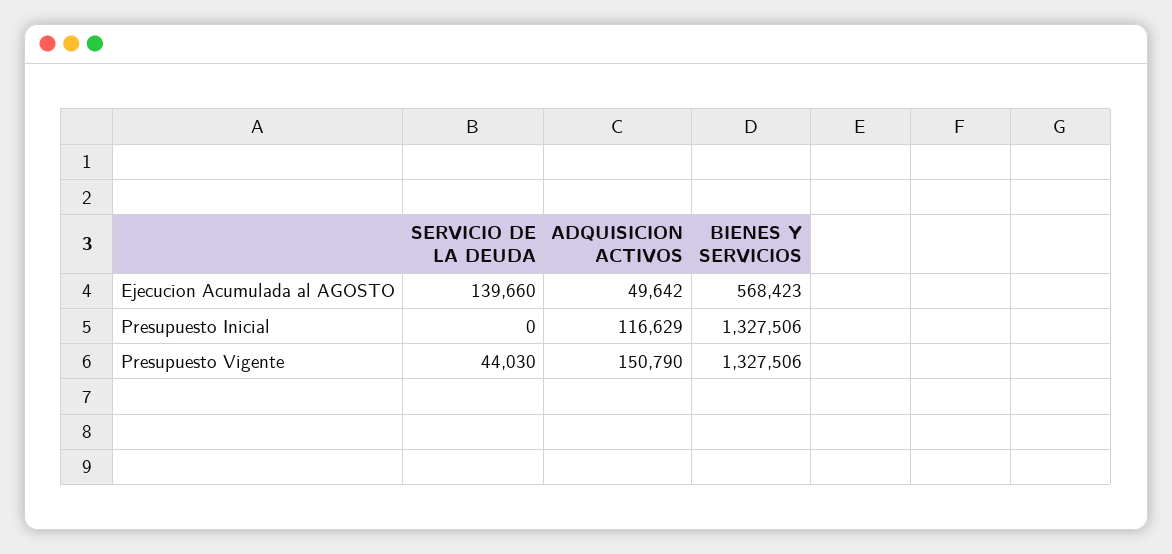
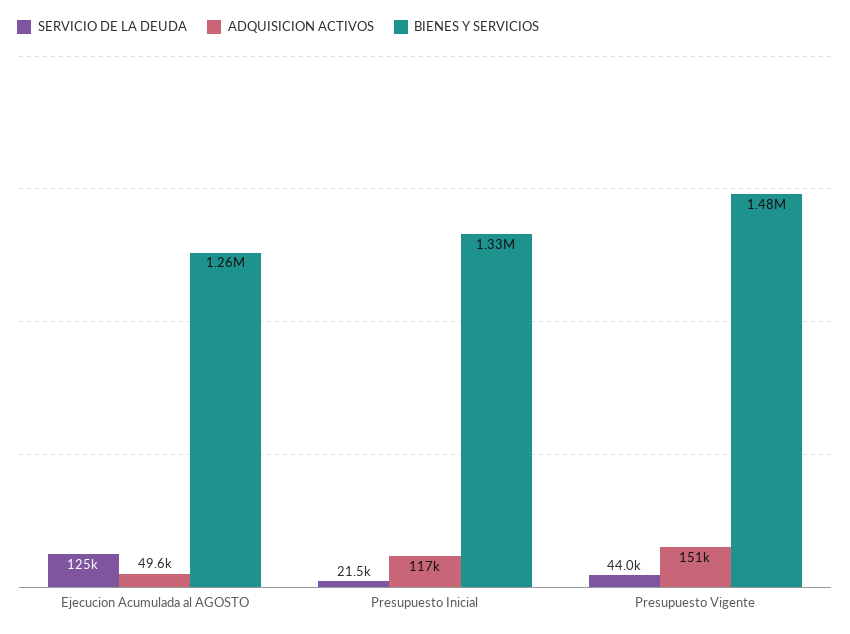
  {
    "SERVICIO DE LA DEUDA": {
-     "Ejecucion Acumulada al AGOSTO": 139660,
+     "Ejecucion Acumulada al AGOSTO": 125000,
-     "Presupuesto Inicial": 0,
+     "Presupuesto Inicial": 21500,
      "Presupuesto Vigente": 44030
    },
    "ADQUISICION ACTIVOS": {
      "Ejecucion Acumulada al AGOSTO": 49642,
      "Presupuesto Inicial": 116629,
      "Presupuesto Vigente": 150790
    },
    "BIENES Y SERVICIOS": {
-     "Ejecucion Acumulada al AGOSTO": 568423,
+     "Ejecucion Acumulada al AGOSTO": 1260000,
      "Presupuesto Inicial": 1327506,
-     "Presupuesto Vigente": 1327506
+     "Presupuesto Vigente": 1480000
    }
  }

